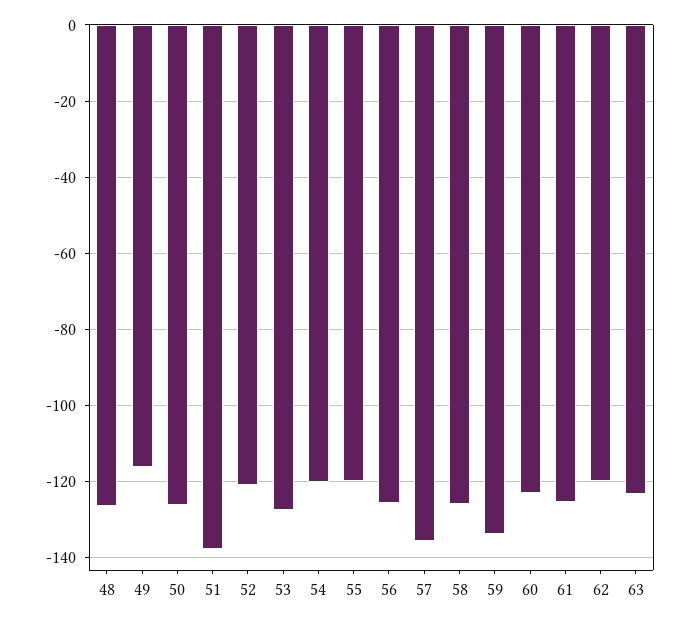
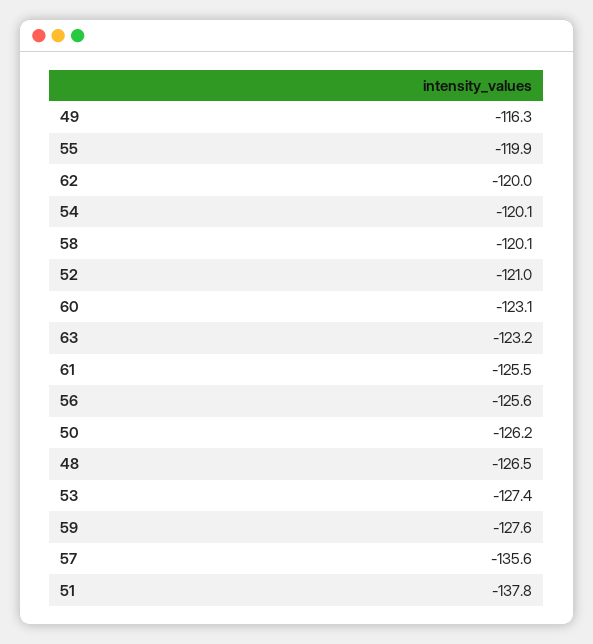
  {
    "48": -126.5,
    "49": -116.3,
    "50": -126.2,
    "51": -137.8,
    "52": -121,
    "53": -127.4,
    "54": -120.1,
    "55": -119.9,
    "56": -125.6,
    "57": -135.6,
-   "58": -126,
+   "58": -120.1,
-   "59": -134,
+   "59": -127.6,
    "60": -123.1,
    "61": -125.5,
    "62": -120,
    "63": -123.2
  }

